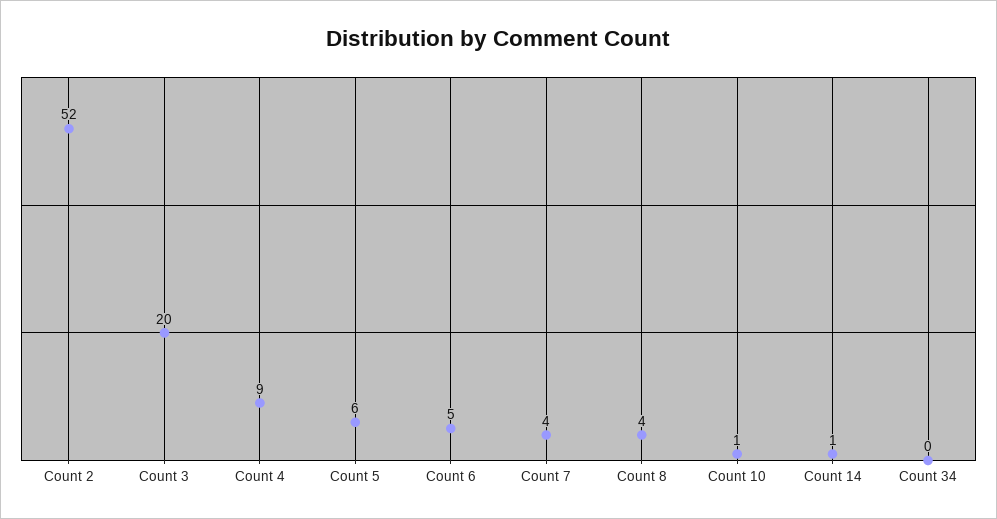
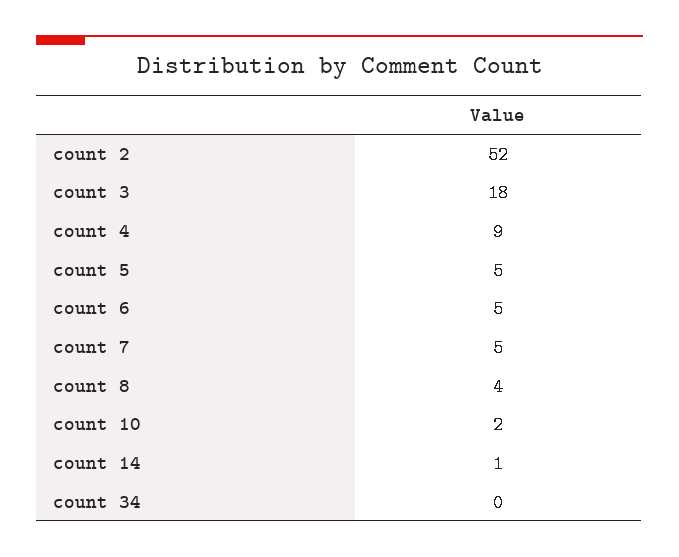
  {
    "Count 2": 52,
-   "Count 3": 20,
+   "Count 3": 18,
    "Count 4": 9,
-   "Count 5": 6,
+   "Count 5": 5,
    "Count 6": 5,
-   "Count 7": 4,
+   "Count 7": 5,
    "Count 8": 4,
-   "Count 10": 1,
+   "Count 10": 2,
    "Count 14": 1,
    "Count 34": 0
  }

